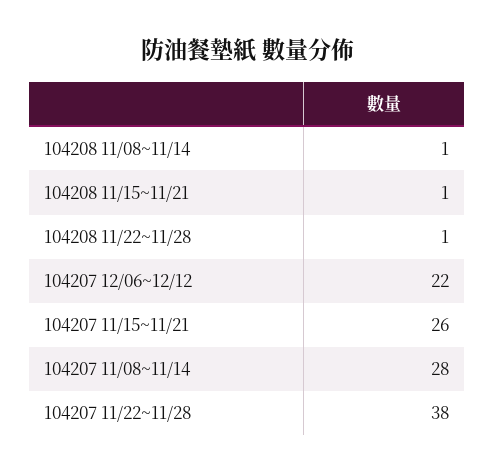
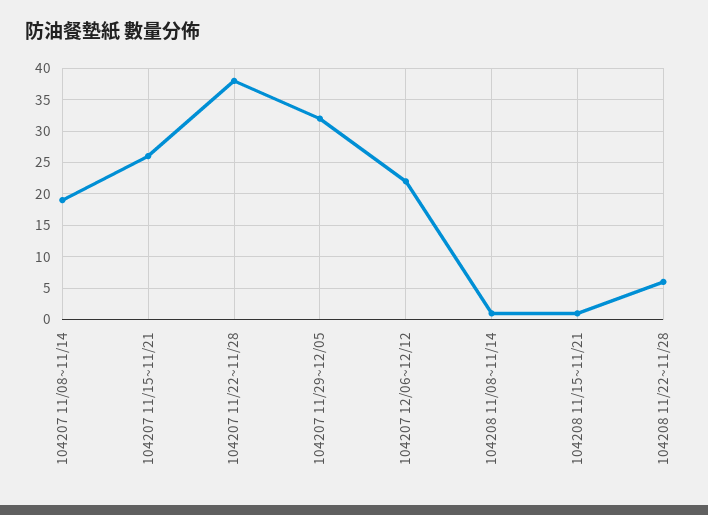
  {
    "104208 11/08~11/14": 1,
    "104208 11/15~11/21": 1,
-   "104208 11/22~11/28": 1,
+   "104208 11/22~11/28": 6,
    "104207 12/06~12/12": 22,
    "104207 11/15~11/21": 26,
-   "104207 11/08~11/14": 28,
+   "104207 11/08~11/14": 19,
-   "104207 11/22~11/28": 38
+   "104207 11/22~11/28": 38,
+   "104207 11/29~12/05": 32
  }

